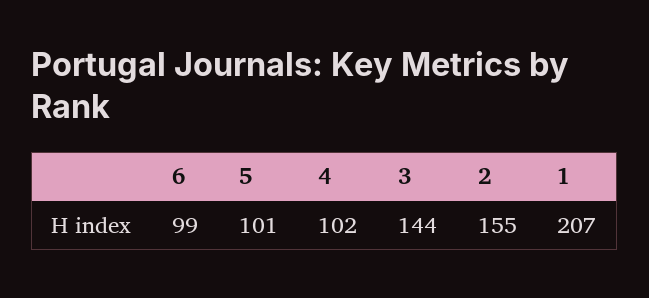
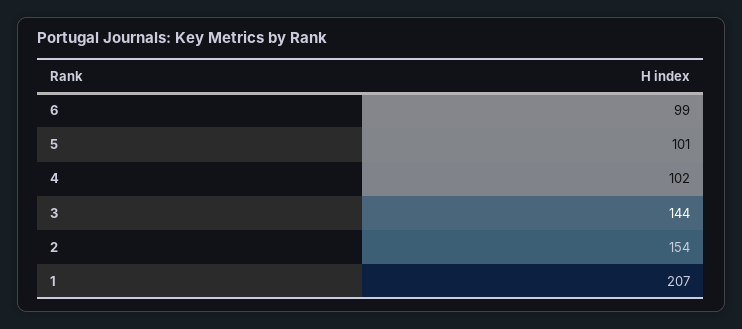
  {
    "6": 99,
    "5": 101,
    "4": 102,
    "3": 144,
-   "2": 155,
+   "2": 154,
    "1": 207
  }

